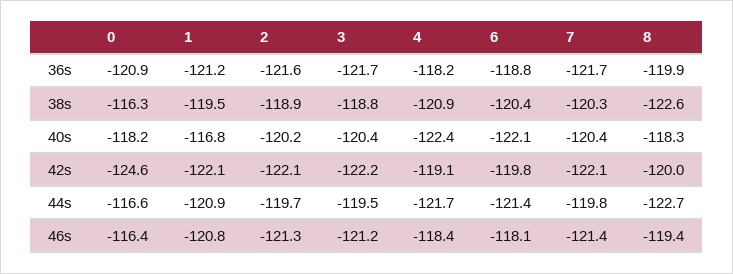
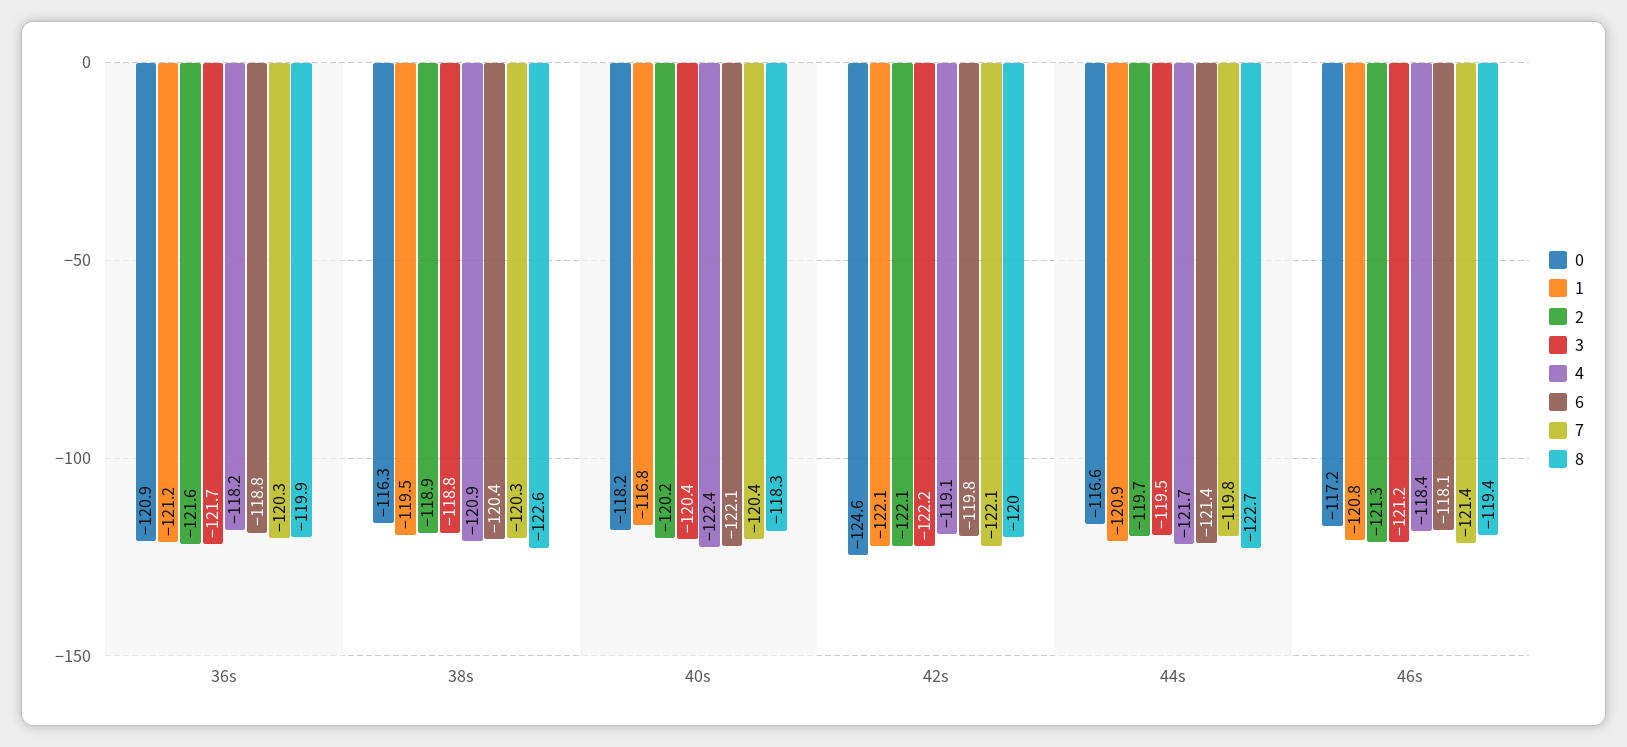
  {
    "0": {
      "36s": -120.9,
      "38s": -116.3,
      "40s": -118.2,
      "42s": -124.6,
      "44s": -116.6,
-     "46s": -116.4
+     "46s": -117.2
    },
    "1": {
      "36s": -121.2,
      "38s": -119.5,
      "40s": -116.8,
      "42s": -122.1,
      "44s": -120.9,
      "46s": -120.8
    },
    "2": {
      "36s": -121.6,
      "38s": -118.9,
      "40s": -120.2,
      "42s": -122.1,
      "44s": -119.7,
      "46s": -121.3
    },
    "3": {
      "36s": -121.7,
      "38s": -118.8,
      "40s": -120.4,
      "42s": -122.2,
      "44s": -119.5,
      "46s": -121.2
    },
    "4": {
      "36s": -118.2,
      "38s": -120.9,
      "40s": -122.4,
      "42s": -119.1,
      "44s": -121.7,
      "46s": -118.4
    },
    "6": {
      "36s": -118.8,
      "38s": -120.4,
      "40s": -122.1,
      "42s": -119.8,
      "44s": -121.4,
      "46s": -118.1
    },
    "7": {
-     "36s": -121.7,
+     "36s": -120.3,
      "38s": -120.3,
      "40s": -120.4,
      "42s": -122.1,
      "44s": -119.8,
      "46s": -121.4
    },
    "8": {
      "36s": -119.9,
      "38s": -122.6,
      "40s": -118.3,
      "42s": -120,
      "44s": -122.7,
      "46s": -119.4
    }
  }

